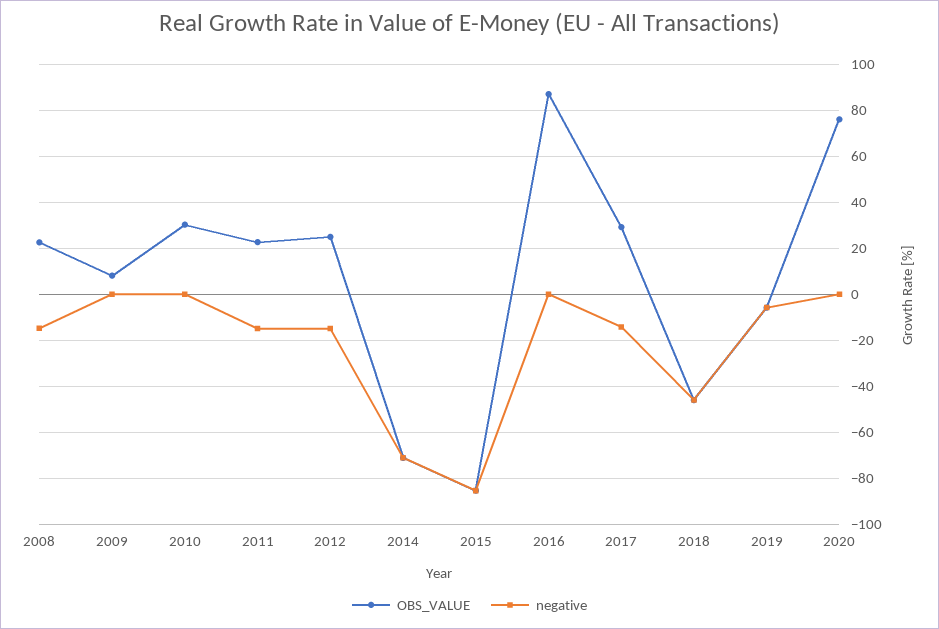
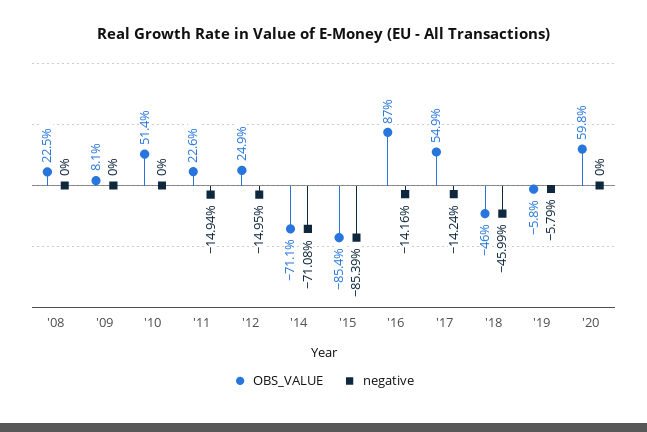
  {
    "OBS_VALUE": {
      "2008": 22.5,
      "2009": 8.1,
-     "2010": 30,
+     "2010": 51.4,
      "2011": 22.6,
      "2012": 24.9,
      "2014": -71.1,
      "2015": -85.4,
      "2016": 87,
-     "2017": 30,
+     "2017": 54.9,
      "2018": -46,
      "2019": -5.8,
-     "2020": 75
+     "2020": 59.8
    },
    "negative": {
-     "2008": -15,
+     "2008": 0,
      "2009": 0,
      "2010": 0,
      "2011": -14.94,
      "2012": -14.95,
      "2014": -71.08,
      "2015": -85.39,
-     "2016": 0,
+     "2016": -14.16,
      "2017": -14.24,
      "2018": -45.99,
      "2019": -5.79,
      "2020": 0
    }
  }

